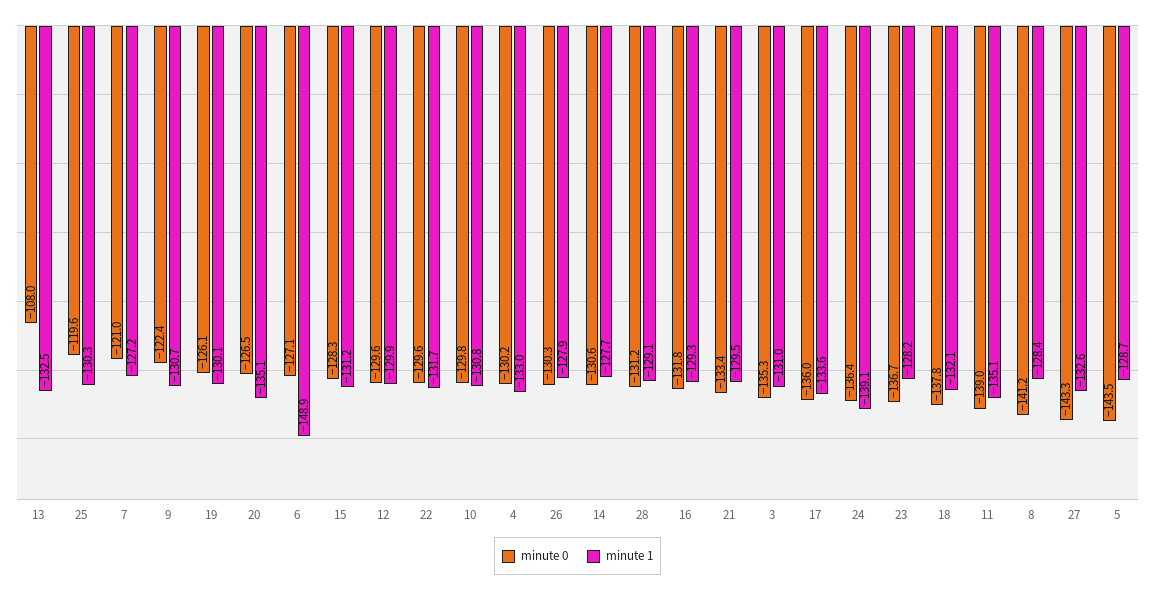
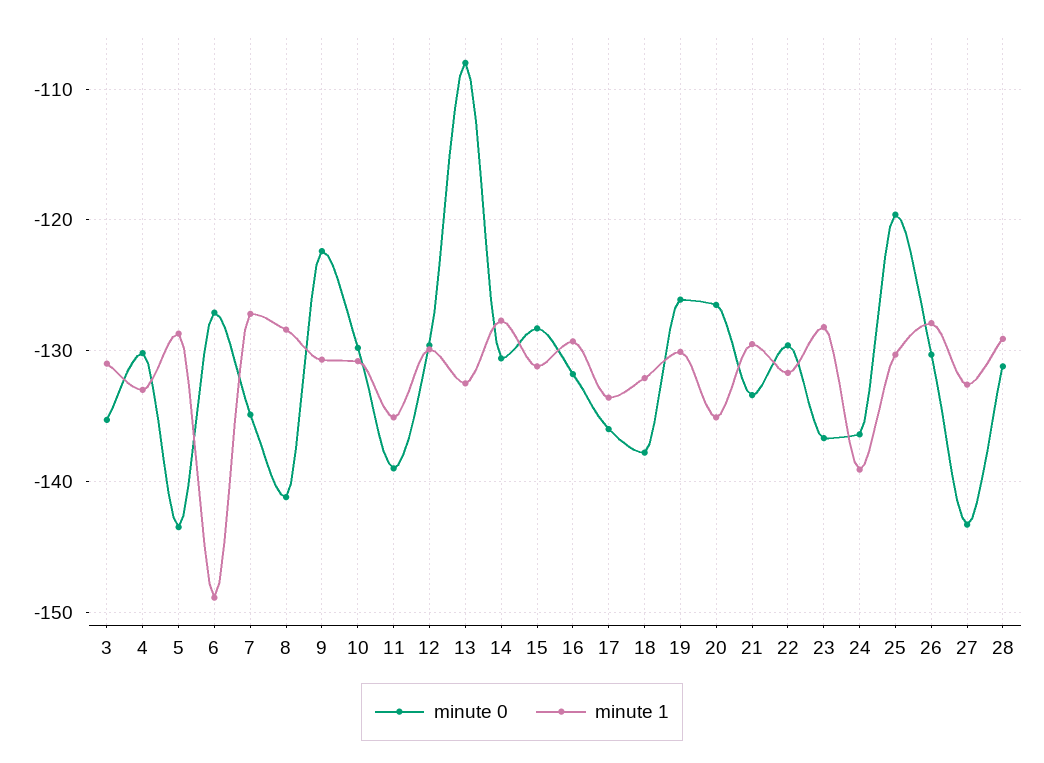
  {
    "minute 0": {
      "13": -108,
      "25": -119.6,
-     "7": -121,
+     "7": -135,
      "9": -122.4,
      "19": -126.1,
      "20": -126.5,
      "6": -127.1,
      "15": -128.3,
      "12": -129.6,
      "22": -129.6,
      "10": -129.8,
      "4": -130.2,
      "26": -130.3,
      "14": -130.6,
      "28": -131.2,
      "16": -131.8,
      "21": -133.4,
      "3": -135.3,
      "17": -136,
      "24": -136.4,
      "23": -136.7,
      "18": -137.8,
      "11": -139,
      "8": -141.2,
      "27": -143.3,
      "5": -143.5
    },
    "minute 1": {
      "13": -132.5,
      "25": -130.3,
      "7": -127.2,
      "9": -130.7,
      "19": -130.1,
      "20": -135.1,
      "6": -148.9,
      "15": -131.2,
      "12": -129.9,
      "22": -131.7,
      "10": -130.8,
      "4": -133,
      "26": -127.9,
      "14": -127.7,
      "28": -129.1,
      "16": -129.3,
      "21": -129.5,
      "3": -131,
      "17": -133.6,
      "24": -139.1,
      "23": -128.2,
      "18": -132.1,
      "11": -135.1,
      "8": -128.4,
      "27": -132.6,
      "5": -128.7
    }
  }

